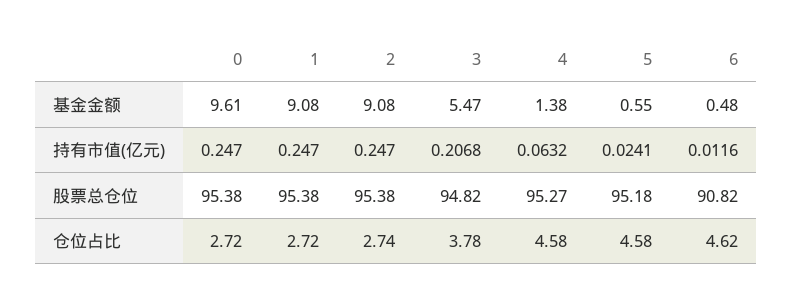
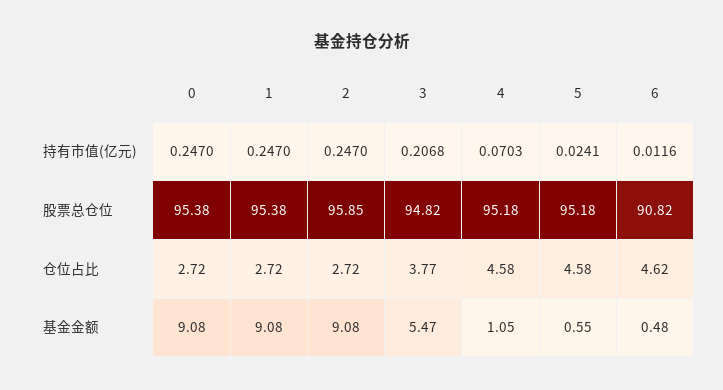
  {
    "0": {
-     "基金金额": 9.61,
+     "基金金额": 9.08,
      "持有市值(亿元)": 0.247,
      "股票总仓位": 95.38,
      "仓位占比": 2.72
    },
    "1": {
      "基金金额": 9.08,
      "持有市值(亿元)": 0.247,
      "股票总仓位": 95.38,
      "仓位占比": 2.72
    },
    "2": {
      "基金金额": 9.08,
      "持有市值(亿元)": 0.247,
-     "股票总仓位": 95.38,
+     "股票总仓位": 95.85,
-     "仓位占比": 2.74
+     "仓位占比": 2.72
    },
    "3": {
      "基金金额": 5.47,
      "持有市值(亿元)": 0.2068,
      "股票总仓位": 94.82,
-     "仓位占比": 3.78
+     "仓位占比": 3.77
    },
    "4": {
-     "基金金额": 1.38,
+     "基金金额": 1.05,
-     "持有市值(亿元)": 0.0632,
+     "持有市值(亿元)": 0.0703,
-     "股票总仓位": 95.27,
+     "股票总仓位": 95.18,
      "仓位占比": 4.58
    },
    "5": {
      "基金金额": 0.55,
      "持有市值(亿元)": 0.0241,
      "股票总仓位": 95.18,
      "仓位占比": 4.58
    },
    "6": {
      "基金金额": 0.48,
      "持有市值(亿元)": 0.0116,
      "股票总仓位": 90.82,
      "仓位占比": 4.62
    }
  }

